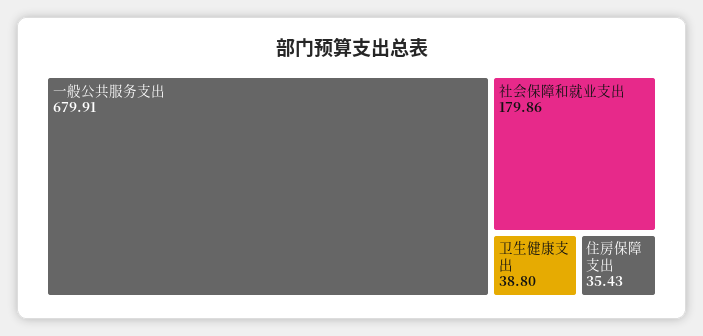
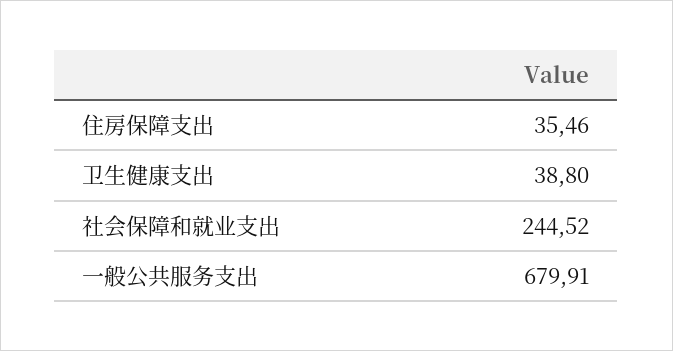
  {
    "一般公共服务支出": 679.91,
-   "社会保障和就业支出": 179.86,
+   "社会保障和就业支出": 244.52,
    "卫生健康支出": 38.8,
-   "住房保障支出": 35.43
+   "住房保障支出": 35.46
  }

